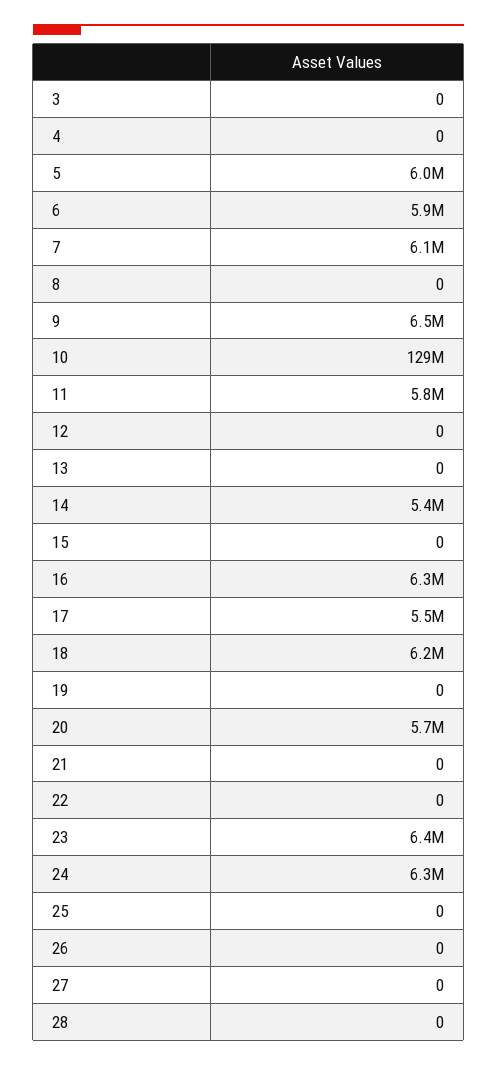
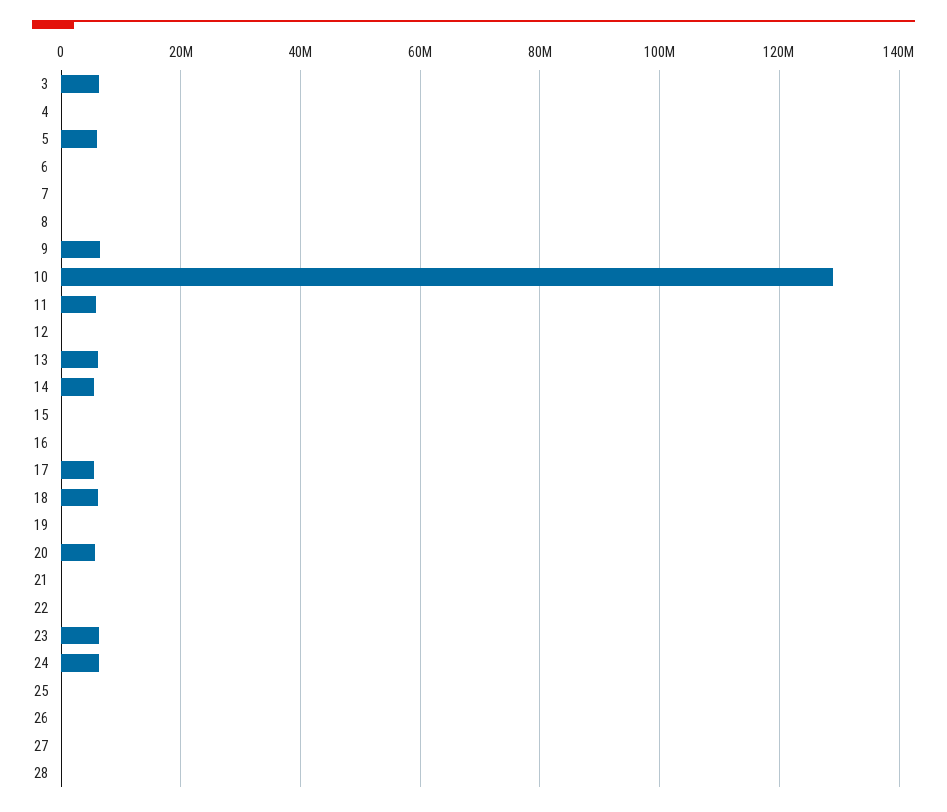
  {
-   "3": 0,
+   "3": 6000000,
    "4": 0,
    "5": 6000000,
-   "6": 5900000,
+   "6": 0,
-   "7": 6100000,
+   "7": 0,
    "8": 0,
    "9": 6500000,
    "10": 129000000,
    "11": 5800000,
    "12": 0,
-   "13": 0,
+   "13": 6000000,
    "14": 5400000,
    "15": 0,
-   "16": 6300000,
+   "16": 0,
    "17": 5500000,
    "18": 6200000,
    "19": 0,
    "20": 5700000,
    "21": 0,
    "22": 0,
    "23": 6400000,
    "24": 6300000,
    "25": 0,
    "26": 0,
    "27": 0,
    "28": 0
  }

